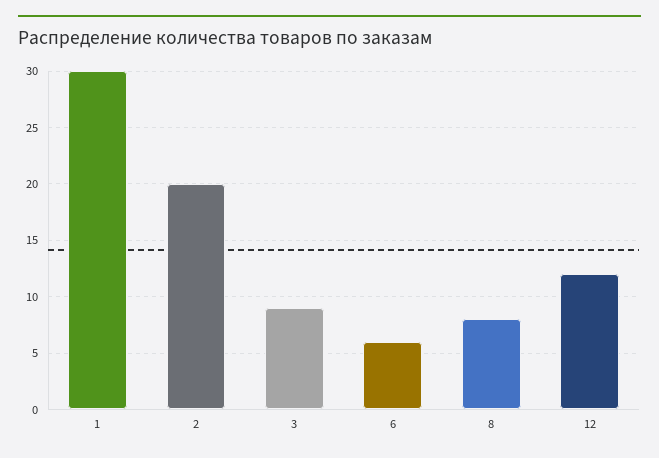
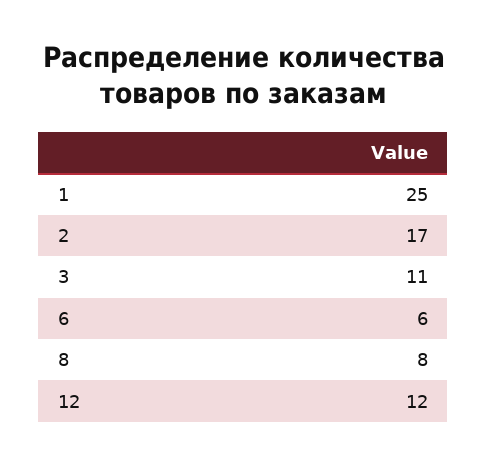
  {
-   "1": 30,
+   "1": 25,
-   "2": 20,
+   "2": 17,
-   "3": 9,
+   "3": 11,
    "6": 6,
    "8": 8,
    "12": 12
  }

